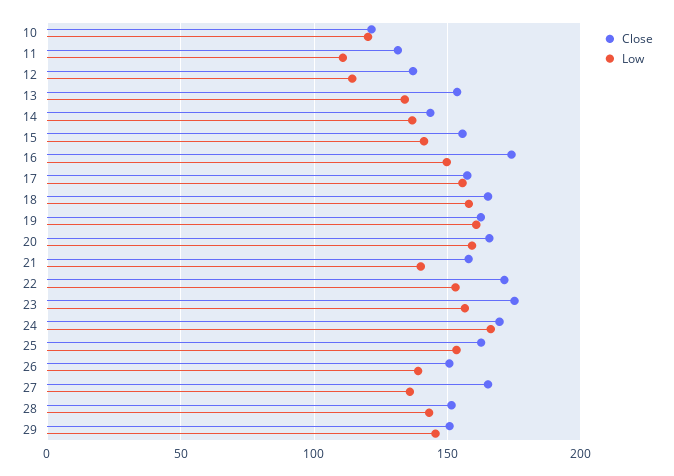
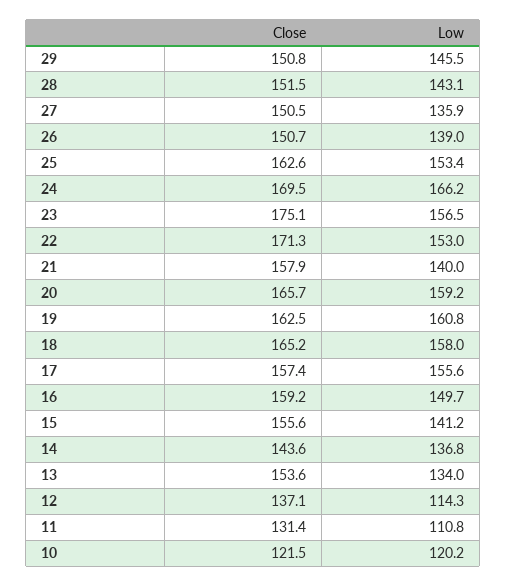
  {
    "Close": {
      "10": 121.5,
      "11": 131.4,
      "12": 137.1,
      "13": 153.6,
      "14": 143.6,
      "15": 155.6,
-     "16": 175,
+     "16": 159.2,
      "17": 157.4,
      "18": 165.2,
      "19": 162.5,
      "20": 165.7,
      "21": 157.9,
      "22": 171.3,
      "23": 175.1,
      "24": 169.5,
      "25": 162.6,
      "26": 150.7,
-     "27": 165,
+     "27": 150.5,
      "28": 151.5,
      "29": 150.8
    },
    "Low": {
      "10": 120.2,
      "11": 110.8,
      "12": 114.3,
      "13": 134,
      "14": 136.8,
      "15": 141.2,
      "16": 149.7,
      "17": 155.6,
      "18": 158,
      "19": 160.8,
      "20": 159.2,
      "21": 140,
      "22": 153,
      "23": 156.5,
      "24": 166.2,
      "25": 153.4,
      "26": 139,
      "27": 135.9,
      "28": 143.1,
      "29": 145.5
    }
  }

